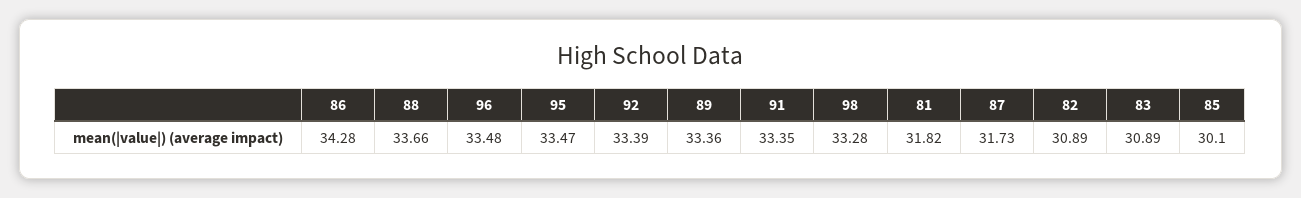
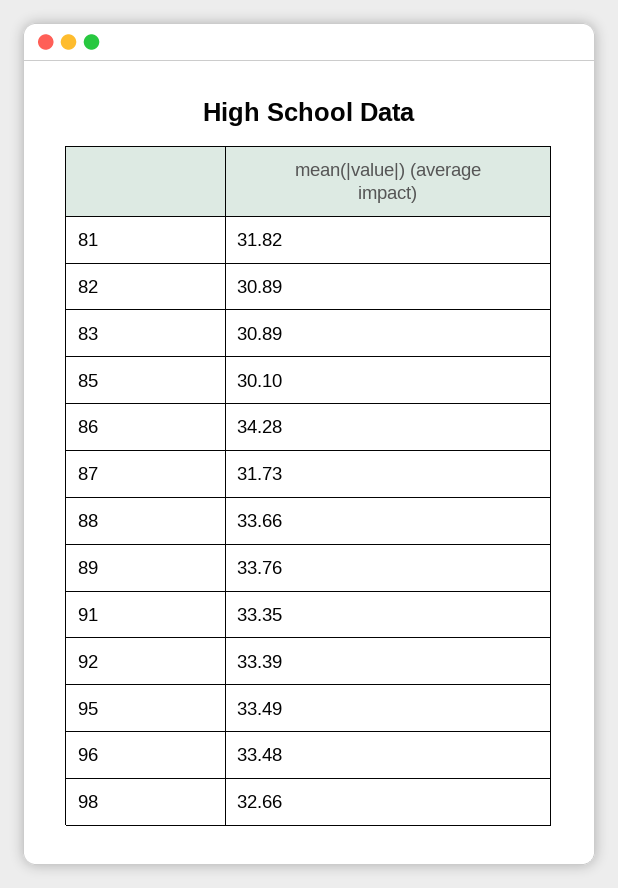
  {
    "86": 34.28,
    "88": 33.66,
    "96": 33.48,
-   "95": 33.47,
+   "95": 33.49,
    "92": 33.39,
-   "89": 33.36,
+   "89": 33.76,
    "91": 33.35,
-   "98": 33.28,
+   "98": 32.66,
    "81": 31.82,
    "87": 31.73,
    "82": 30.89,
    "83": 30.89,
    "85": 30.1
  }

